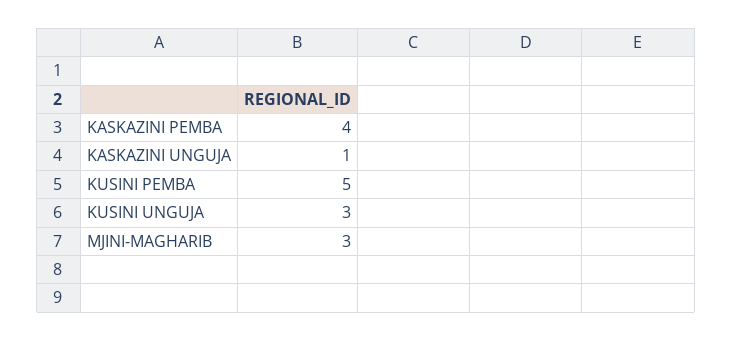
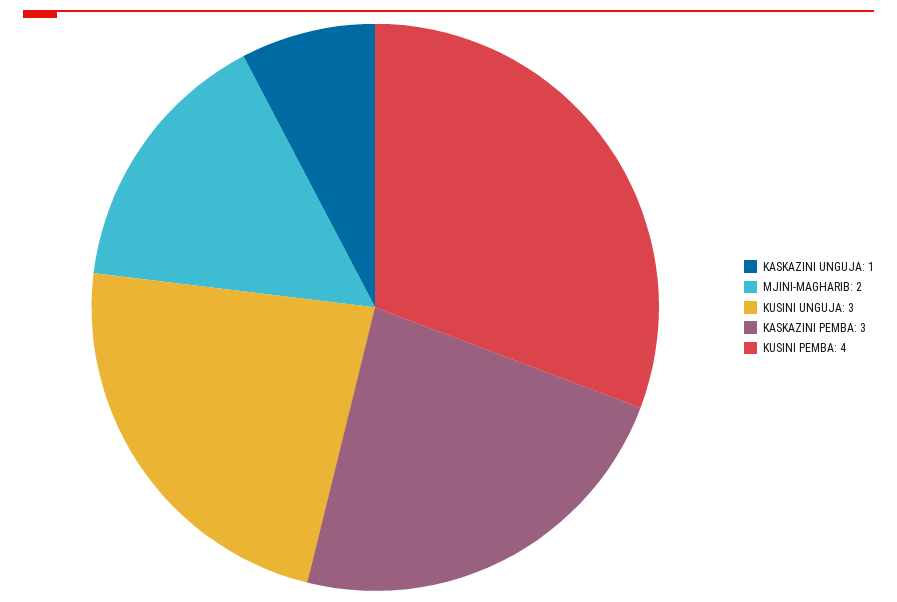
  {
-   "KASKAZINI PEMBA": 4,
+   "KASKAZINI PEMBA": 3,
    "KASKAZINI UNGUJA": 1,
-   "KUSINI PEMBA": 5,
+   "KUSINI PEMBA": 4,
    "KUSINI UNGUJA": 3,
-   "MJINI-MAGHARIB": 3
+   "MJINI-MAGHARIB": 2
  }

